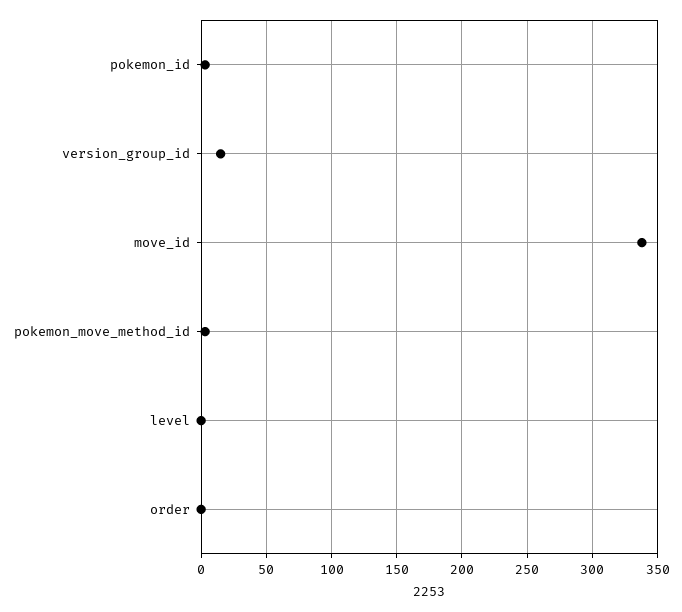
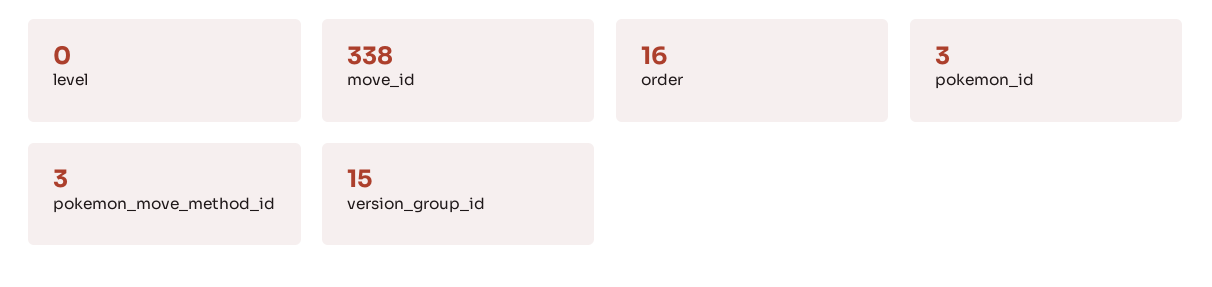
  {
    "pokemon_id": 3,
    "version_group_id": 15,
    "move_id": 338,
    "pokemon_move_method_id": 3,
    "level": 0,
-   "order": 0
+   "order": 16
  }

